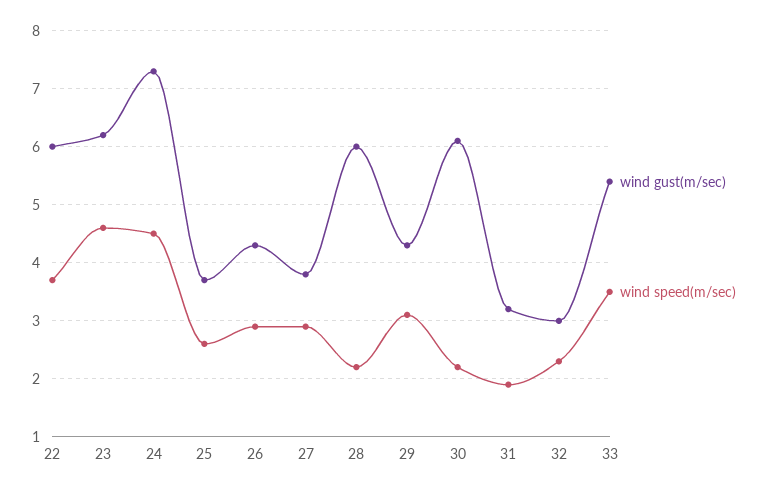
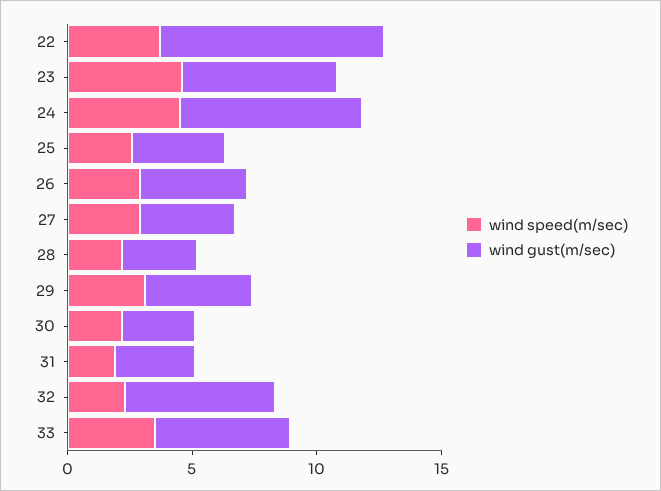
  {
    "wind gust(m/sec)": {
-     "22": 6,
+     "22": 9,
      "23": 6,
      "24": 7.5,
      "25": 3.5,
      "26": 4.5,
      "27": 4,
-     "28": 6,
+     "28": 3,
      "29": 4.5,
-     "30": 6,
+     "30": 3,
      "31": 3,
-     "32": 3,
+     "32": 6,
      "33": 5.5
    },
    "wind speed(m/sec)": {
      "22": 3.5,
      "23": 4.5,
      "24": 4.5,
      "25": 2.5,
      "26": 3,
      "27": 3,
      "28": 2,
      "29": 3,
      "30": 2,
      "31": 2,
      "32": 2.5,
      "33": 3.5
    }
  }

